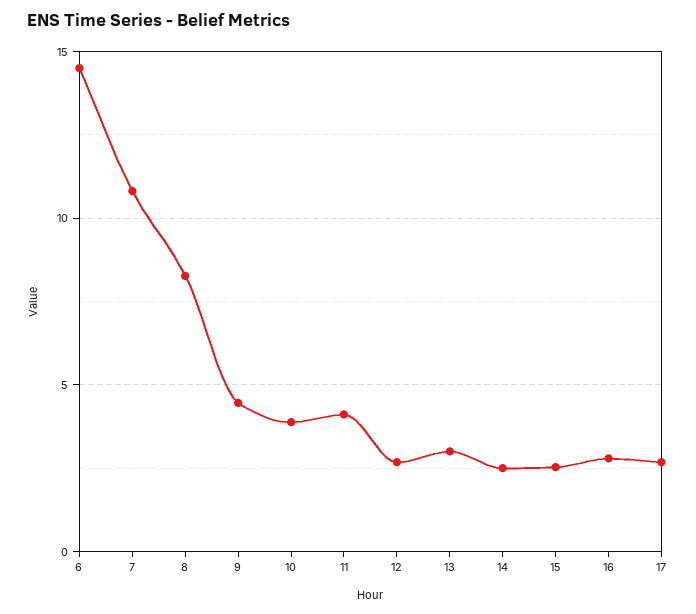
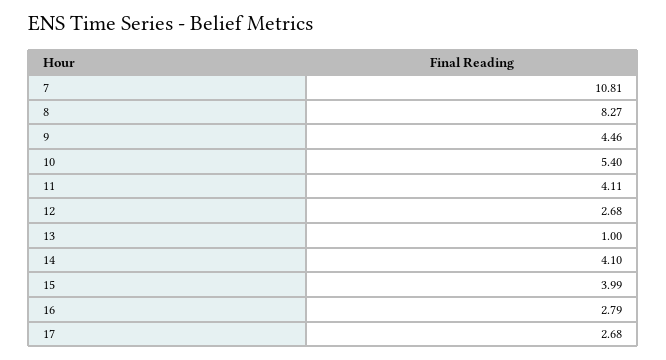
  {
-   "6": 14.5,
    "7": 10.81,
    "8": 8.27,
    "9": 4.46,
-   "10": 4,
+   "10": 5.4,
    "11": 4.11,
    "12": 2.68,
-   "13": 3,
+   "13": 1,
-   "14": 2.5,
+   "14": 4.1,
-   "15": 2.5,
+   "15": 3.99,
    "16": 2.79,
    "17": 2.68
  }

